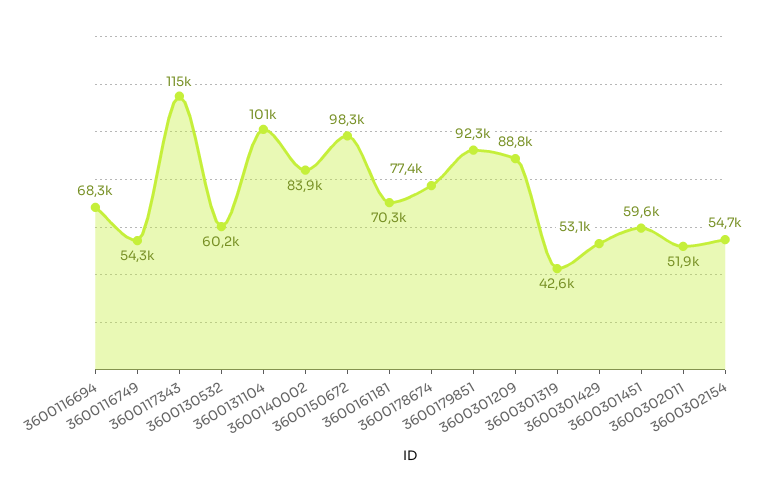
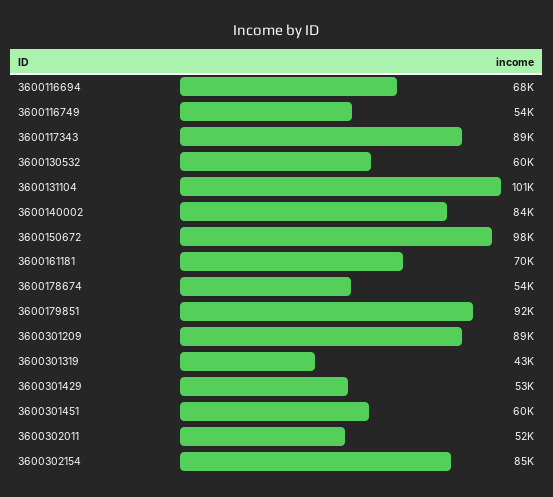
  {
    "3600116694": 68300,
    "3600116749": 54300,
-   "3600117343": 115000,
+   "3600117343": 89000,
    "3600130532": 60200,
    "3600131104": 101000,
    "3600140002": 83900,
    "3600150672": 98300,
    "3600161181": 70300,
-   "3600178674": 77400,
+   "3600178674": 54000,
    "3600179851": 92300,
    "3600301209": 88800,
    "3600301319": 42600,
    "3600301429": 53100,
    "3600301451": 59600,
    "3600302011": 51900,
-   "3600302154": 54700
+   "3600302154": 85000
  }

